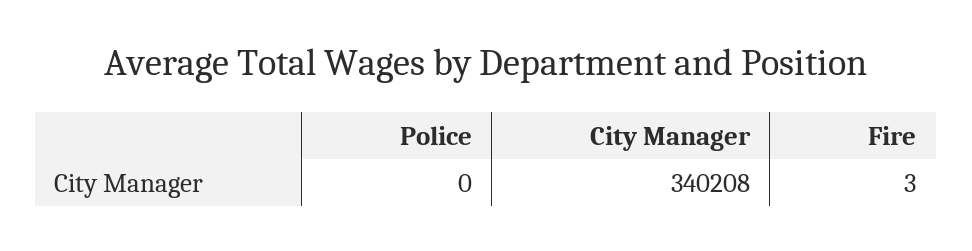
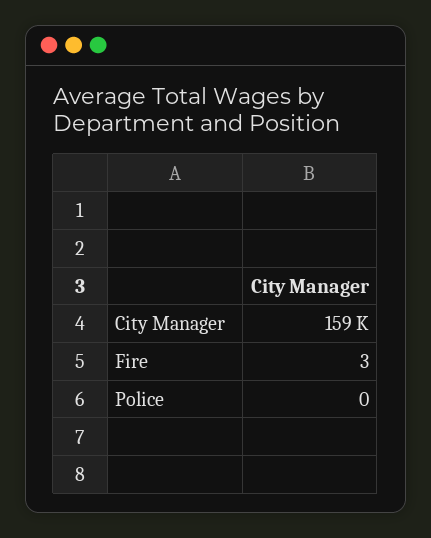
  {
    "Police": 0,
-   "City Manager": 340208,
+   "City Manager": 159000,
    "Fire": 3
  }

